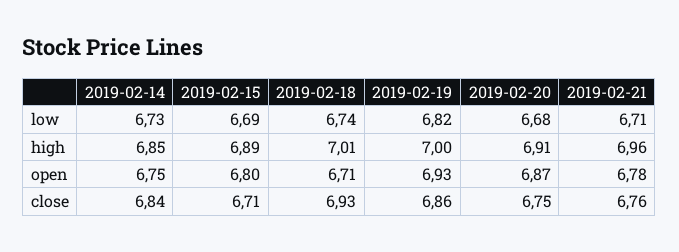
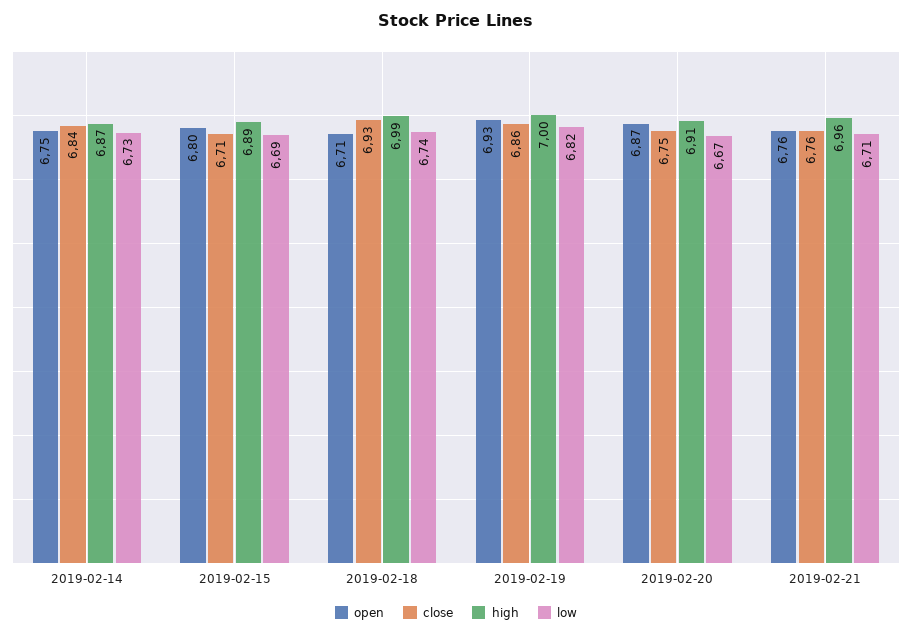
  {
    "low": {
      "2019-02-14": 6.73,
      "2019-02-15": 6.69,
      "2019-02-18": 6.74,
      "2019-02-19": 6.82,
-     "2019-02-20": 6.68,
+     "2019-02-20": 6.67,
      "2019-02-21": 6.71
    },
    "high": {
-     "2019-02-14": 6.85,
+     "2019-02-14": 6.87,
      "2019-02-15": 6.89,
-     "2019-02-18": 7.01,
+     "2019-02-18": 6.99,
      "2019-02-19": 7,
      "2019-02-20": 6.91,
      "2019-02-21": 6.96
    },
    "open": {
      "2019-02-14": 6.75,
      "2019-02-15": 6.8,
      "2019-02-18": 6.71,
      "2019-02-19": 6.93,
      "2019-02-20": 6.87,
-     "2019-02-21": 6.78
+     "2019-02-21": 6.76
    },
    "close": {
      "2019-02-14": 6.84,
      "2019-02-15": 6.71,
      "2019-02-18": 6.93,
      "2019-02-19": 6.86,
      "2019-02-20": 6.75,
      "2019-02-21": 6.76
    }
  }

